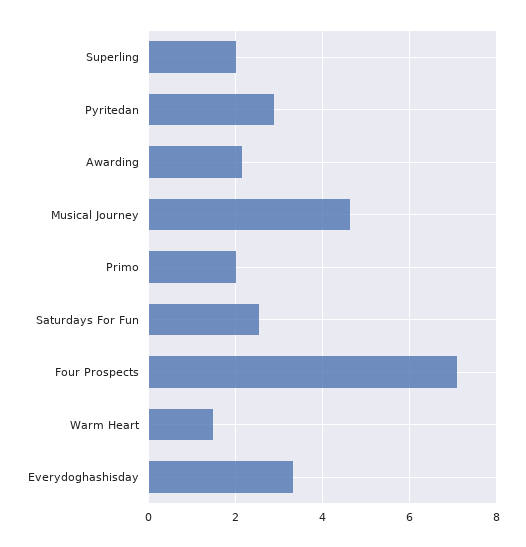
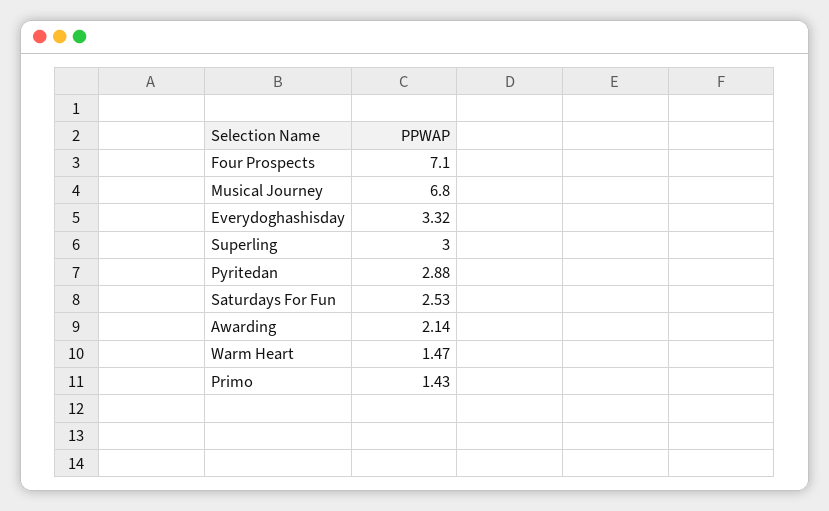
  {
-   "Superling": 2,
+   "Superling": 3,
    "Pyritedan": 2.88,
    "Awarding": 2.14,
-   "Musical Journey": 4.6,
+   "Musical Journey": 6.8,
-   "Primo": 2,
+   "Primo": 1.43,
    "Saturdays For Fun": 2.53,
    "Four Prospects": 7.1,
    "Warm Heart": 1.47,
    "Everydoghashisday": 3.32
  }

